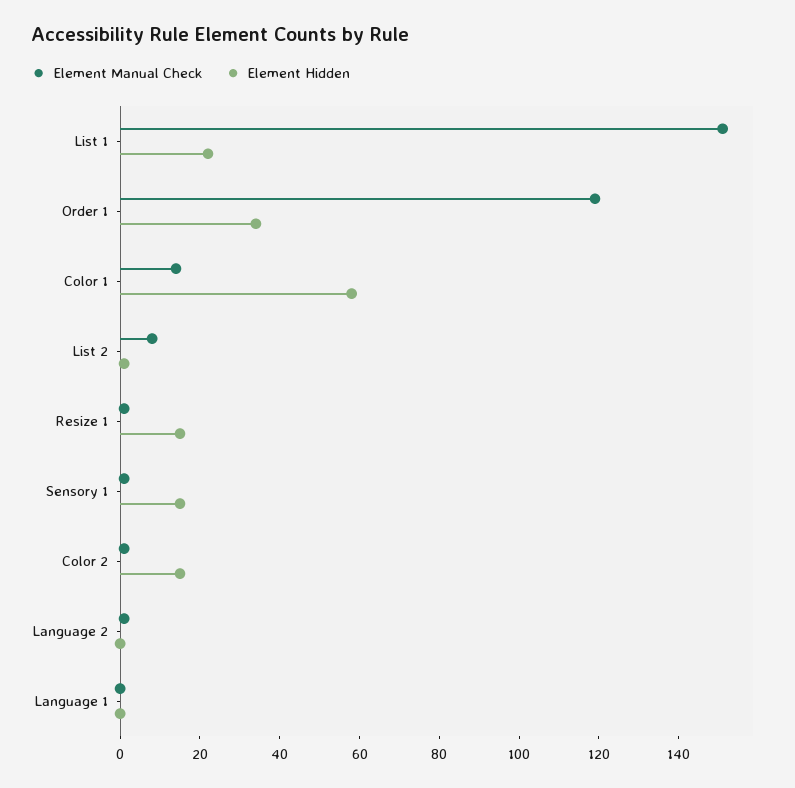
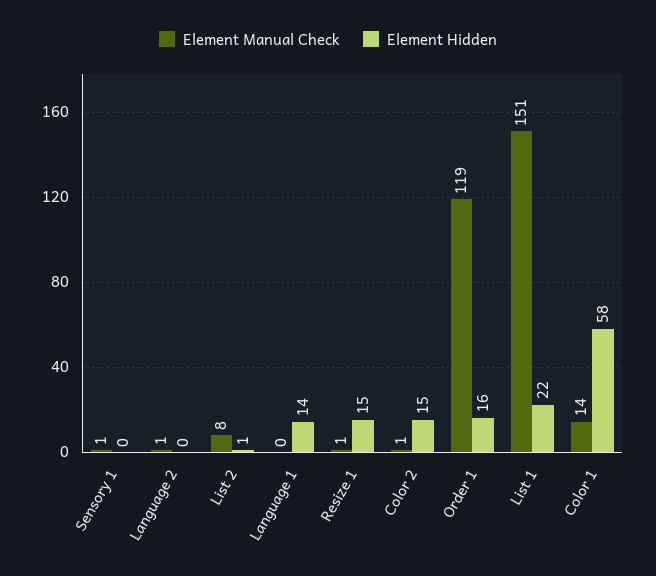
  {
    "Element Manual Check": {
      "List 1": 151,
      "Order 1": 119,
      "Color 1": 14,
      "List 2": 8,
      "Resize 1": 1,
      "Sensory 1": 1,
      "Color 2": 1,
      "Language 2": 1,
      "Language 1": 0
    },
    "Element Hidden": {
      "List 1": 22,
-     "Order 1": 35,
+     "Order 1": 16,
      "Color 1": 58,
      "List 2": 1,
      "Resize 1": 15,
-     "Sensory 1": 15,
+     "Sensory 1": 0,
      "Color 2": 15,
      "Language 2": 0,
-     "Language 1": 0
+     "Language 1": 14
    }
  }

